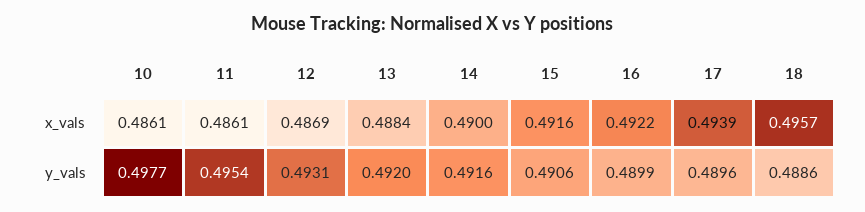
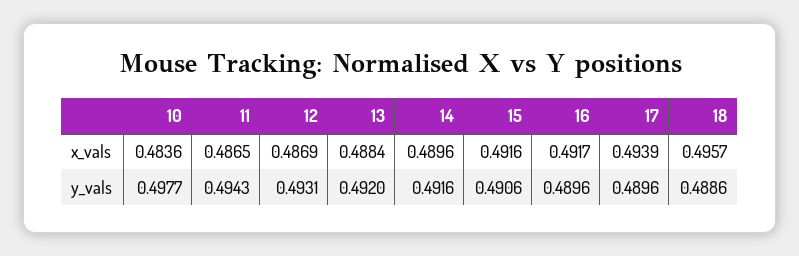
  {
    "10": {
-     "x_vals": 0.4861,
+     "x_vals": 0.4836,
      "y_vals": 0.4977
    },
    "11": {
-     "x_vals": 0.4861,
+     "x_vals": 0.4865,
-     "y_vals": 0.4954
+     "y_vals": 0.4943
    },
    "12": {
      "x_vals": 0.4869,
      "y_vals": 0.4931
    },
    "13": {
      "x_vals": 0.4884,
      "y_vals": 0.492
    },
    "14": {
-     "x_vals": 0.49,
+     "x_vals": 0.4896,
      "y_vals": 0.4916
    },
    "15": {
      "x_vals": 0.4916,
      "y_vals": 0.4906
    },
    "16": {
-     "x_vals": 0.4922,
+     "x_vals": 0.4917,
-     "y_vals": 0.4899
+     "y_vals": 0.4896
    },
    "17": {
      "x_vals": 0.4939,
      "y_vals": 0.4896
    },
    "18": {
      "x_vals": 0.4957,
      "y_vals": 0.4886
    }
  }

